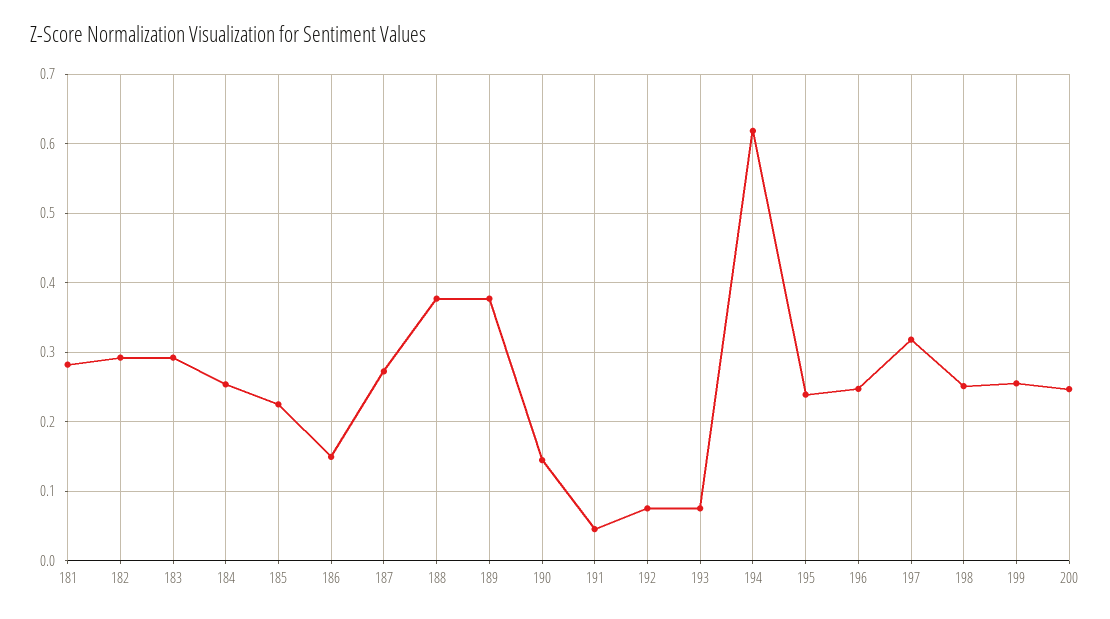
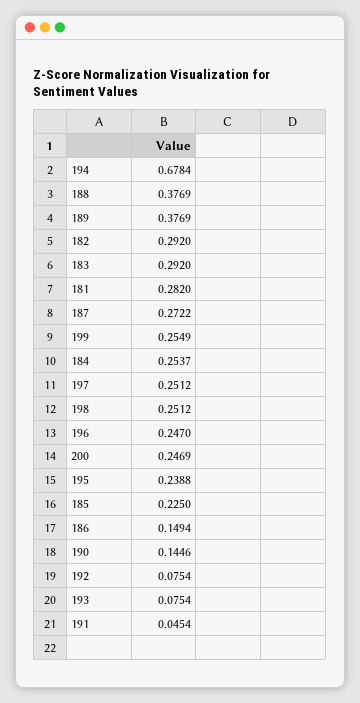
  {
    "181": 0.282,
    "182": 0.292,
    "183": 0.292,
    "184": 0.2537,
    "185": 0.225,
    "186": 0.1494,
    "187": 0.2722,
    "188": 0.3769,
    "189": 0.3769,
    "190": 0.1446,
    "191": 0.0454,
    "192": 0.0754,
    "193": 0.0754,
-   "194": 0.62,
+   "194": 0.6784,
    "195": 0.2388,
    "196": 0.247,
-   "197": 0.32,
+   "197": 0.2512,
    "198": 0.2512,
    "199": 0.2549,
    "200": 0.2469
  }

